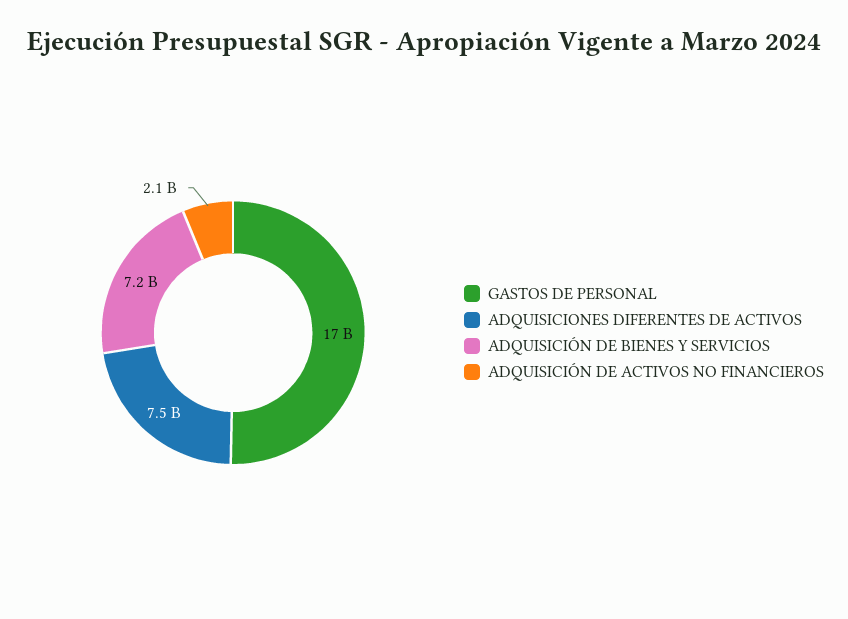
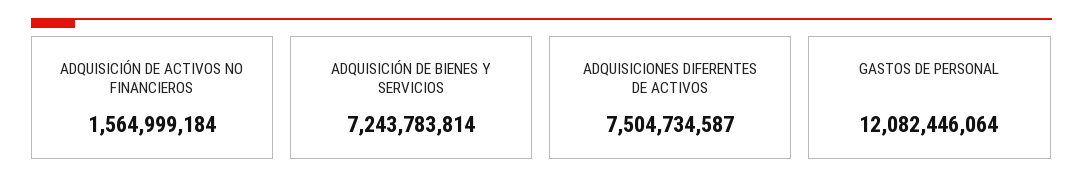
  {
-   "GASTOS DE PERSONAL": 17000000000,
+   "GASTOS DE PERSONAL": 12082446064,
    "ADQUISICIONES DIFERENTES DE ACTIVOS": 7504734587,
    "ADQUISICIÓN DE BIENES Y SERVICIOS": 7243783814,
-   "ADQUISICIÓN DE ACTIVOS NO FINANCIEROS": 2100000000
+   "ADQUISICIÓN DE ACTIVOS NO FINANCIEROS": 1564999184
  }

